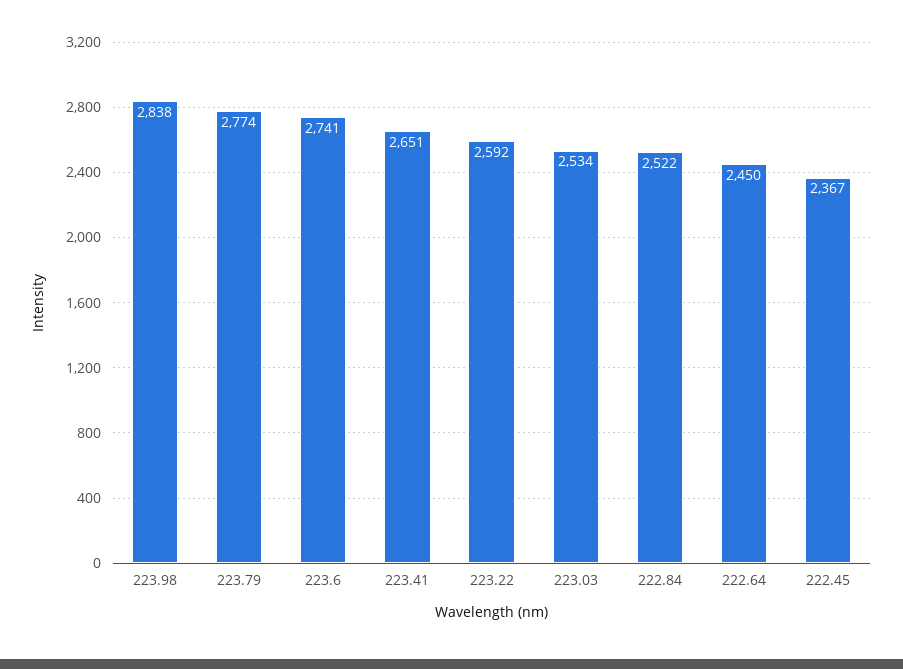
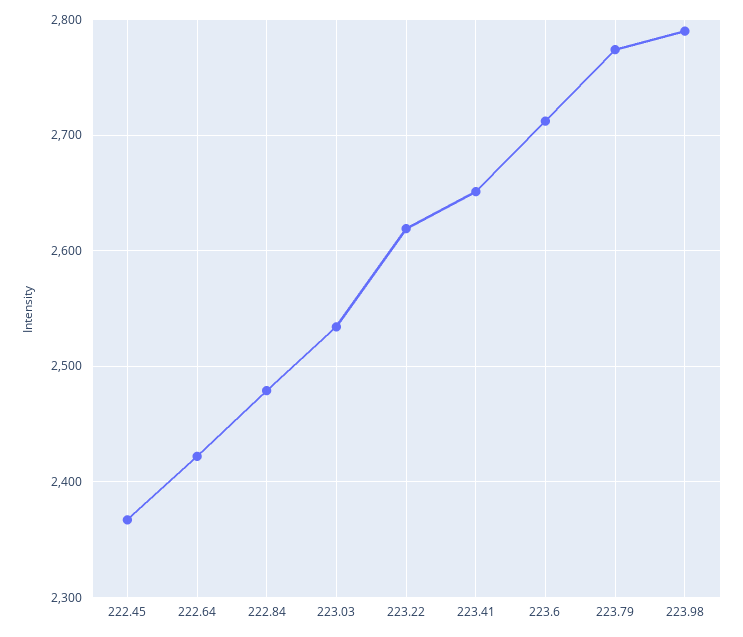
  {
-   "223.98": 2838,
+   "223.98": 2790,
    "223.79": 2774,
-   "223.6": 2741,
+   "223.6": 2710,
    "223.41": 2651,
-   "223.22": 2592,
+   "223.22": 2620,
    "223.03": 2534,
-   "222.84": 2522,
+   "222.84": 2480,
-   "222.64": 2450,
+   "222.64": 2420,
    "222.45": 2367
  }

